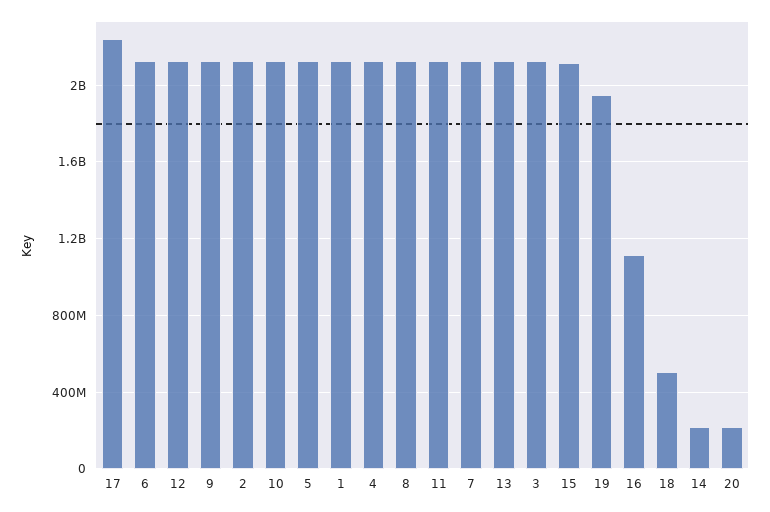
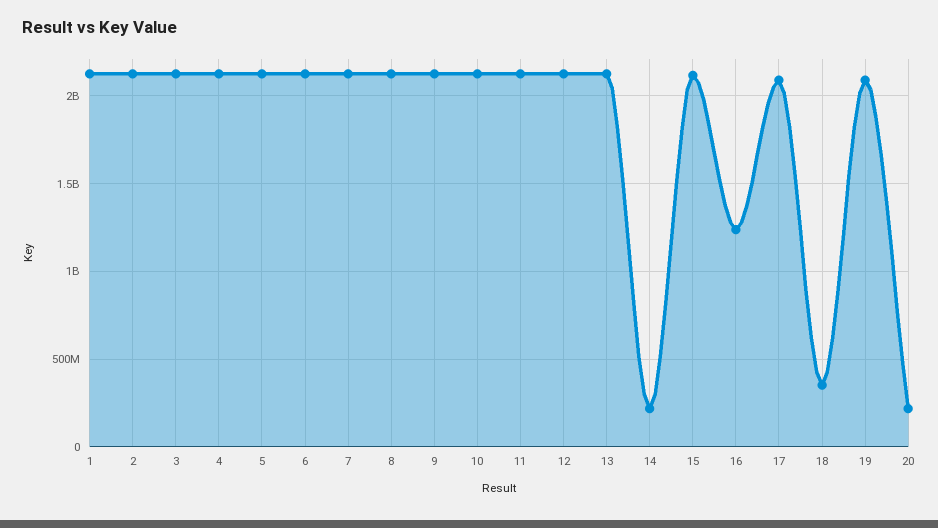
  {
-   "17": 2250000000,
+   "17": 2100000000,
    "6": 2150000000,
    "12": 2150000000,
    "9": 2150000000,
    "2": 2150000000,
    "10": 2150000000,
    "5": 2150000000,
    "1": 2150000000,
    "4": 2150000000,
    "8": 2150000000,
    "11": 2150000000,
    "7": 2150000000,
    "13": 2150000000,
    "3": 2150000000,
    "15": 2100000000,
-   "19": 1950000000,
+   "19": 2100000000,
-   "16": 1100000000,
+   "16": 1250000000,
-   "18": 500000000,
+   "18": 350000000,
    "14": 200000000,
    "20": 200000000
  }

